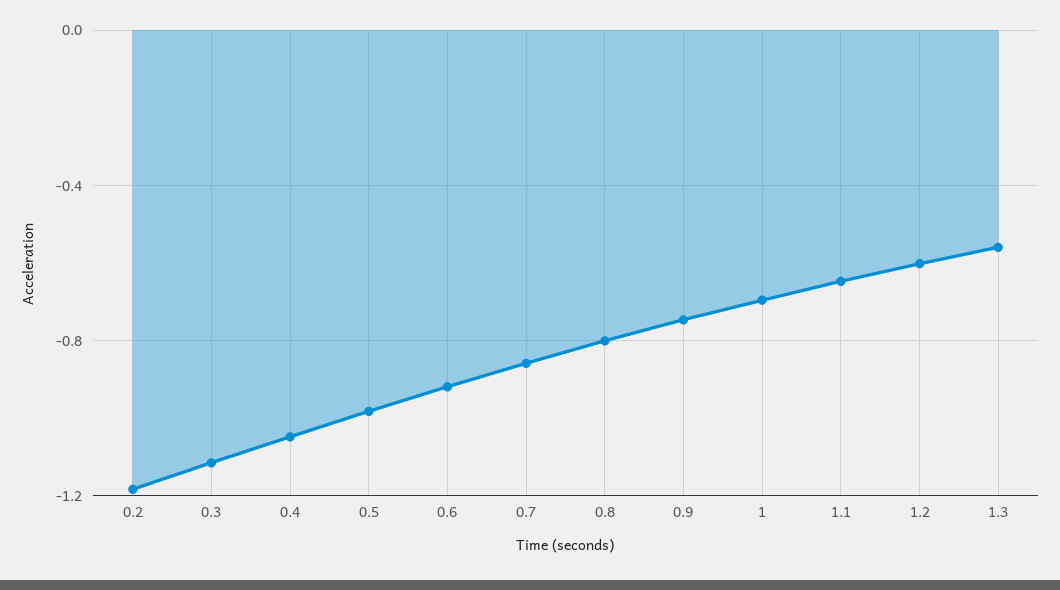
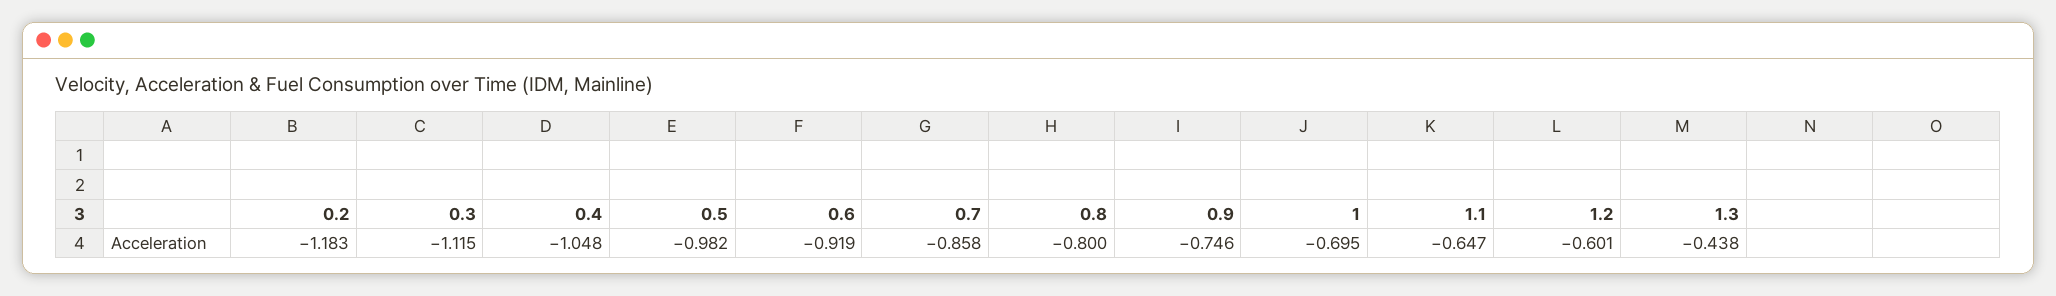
  {
    "0.2": -1.183,
    "0.3": -1.115,
    "0.4": -1.048,
    "0.5": -0.982,
    "0.6": -0.919,
    "0.7": -0.858,
    "0.8": -0.8,
    "0.9": -0.746,
    "1": -0.695,
    "1.1": -0.647,
    "1.2": -0.601,
-   "1.3": -0.55
+   "1.3": -0.438
  }

